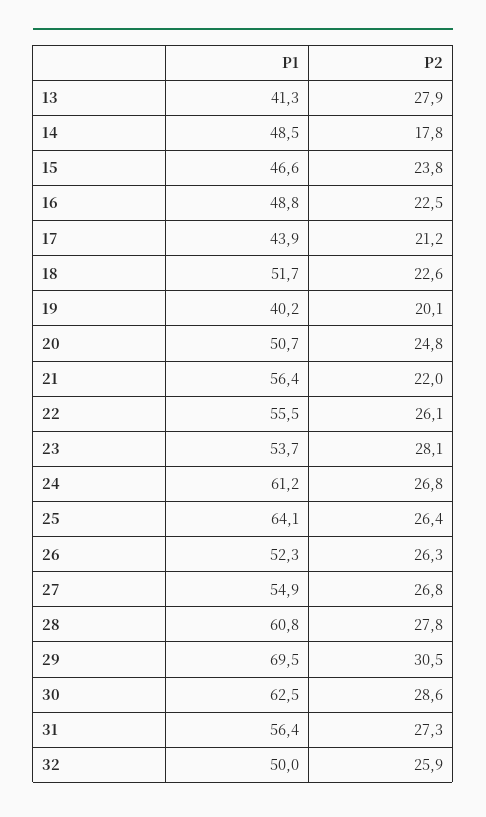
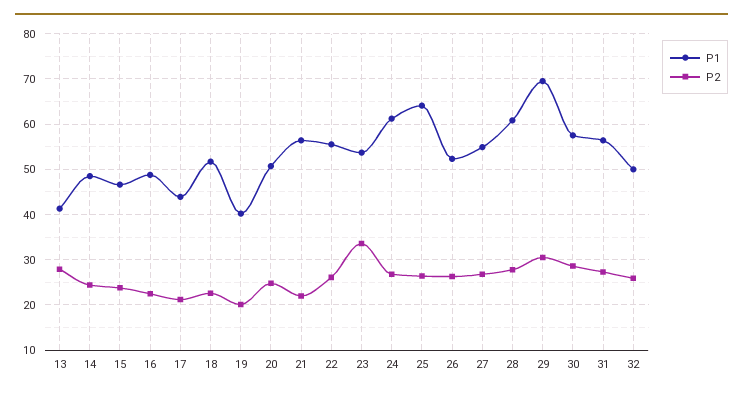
  {
    "P1": {
      "13": 41.3,
      "14": 48.5,
      "15": 46.6,
      "16": 48.8,
      "17": 43.9,
      "18": 51.7,
      "19": 40.2,
      "20": 50.7,
      "21": 56.4,
      "22": 55.5,
      "23": 53.7,
      "24": 61.2,
      "25": 64.1,
      "26": 52.3,
      "27": 54.9,
      "28": 60.8,
      "29": 69.5,
-     "30": 62.5,
+     "30": 58,
      "31": 56.4,
      "32": 50
    },
    "P2": {
      "13": 27.9,
-     "14": 17.8,
+     "14": 24,
      "15": 23.8,
      "16": 22.5,
      "17": 21.2,
      "18": 22.6,
      "19": 20.1,
      "20": 24.8,
      "21": 22,
      "22": 26.1,
-     "23": 28.1,
+     "23": 34,
      "24": 26.8,
      "25": 26.4,
      "26": 26.3,
      "27": 26.8,
      "28": 27.8,
      "29": 30.5,
      "30": 28.6,
      "31": 27.3,
      "32": 25.9
    }
  }

